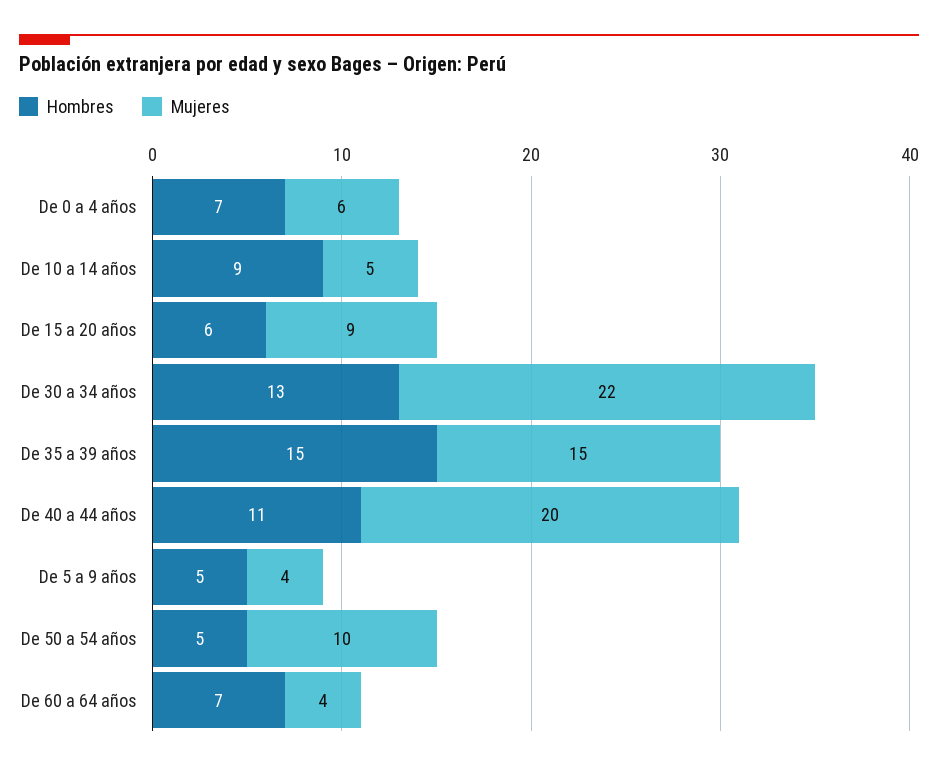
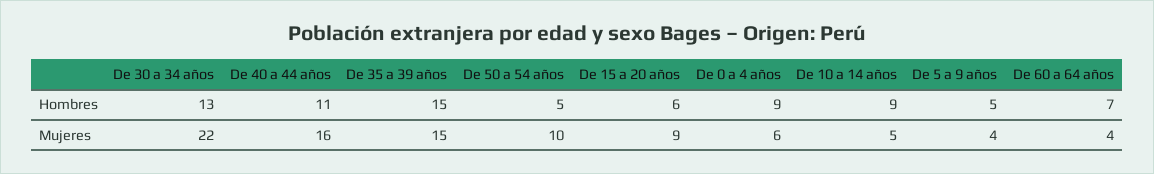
  {
    "Hombres": {
-     "De 0 a 4 años": 7,
+     "De 0 a 4 años": 9,
      "De 10 a 14 años": 9,
      "De 15 a 20 años": 6,
      "De 30 a 34 años": 13,
      "De 35 a 39 años": 15,
      "De 40 a 44 años": 11,
      "De 5 a 9 años": 5,
      "De 50 a 54 años": 5,
      "De 60 a 64 años": 7
    },
    "Mujeres": {
      "De 0 a 4 años": 6,
      "De 10 a 14 años": 5,
      "De 15 a 20 años": 9,
      "De 30 a 34 años": 22,
      "De 35 a 39 años": 15,
-     "De 40 a 44 años": 20,
+     "De 40 a 44 años": 16,
      "De 5 a 9 años": 4,
      "De 50 a 54 años": 10,
      "De 60 a 64 años": 4
    }
  }

